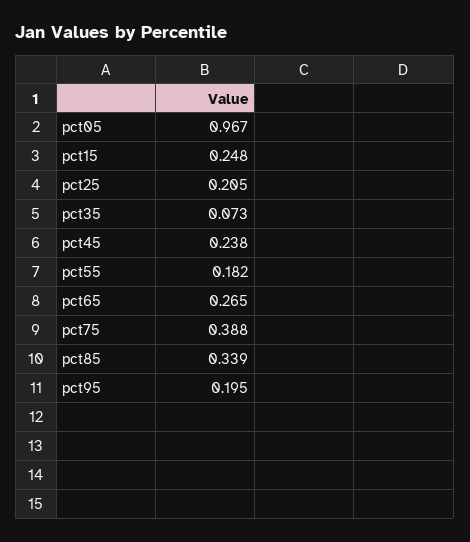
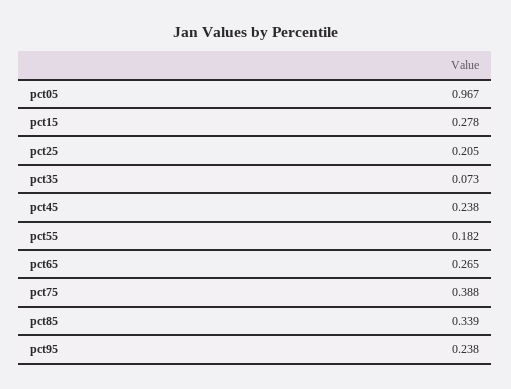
  {
    "pct05": 0.967,
-   "pct15": 0.248,
+   "pct15": 0.278,
    "pct25": 0.205,
    "pct35": 0.073,
    "pct45": 0.238,
    "pct55": 0.182,
    "pct65": 0.265,
    "pct75": 0.388,
    "pct85": 0.339,
-   "pct95": 0.195
+   "pct95": 0.238
  }

